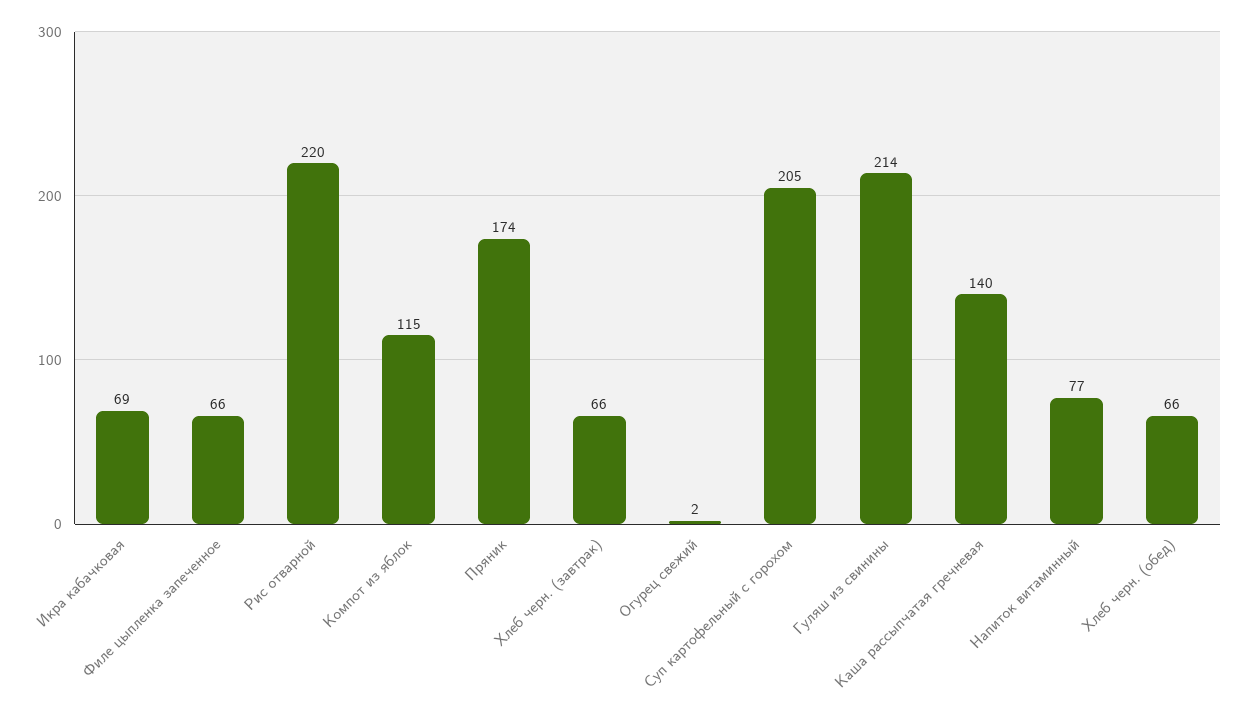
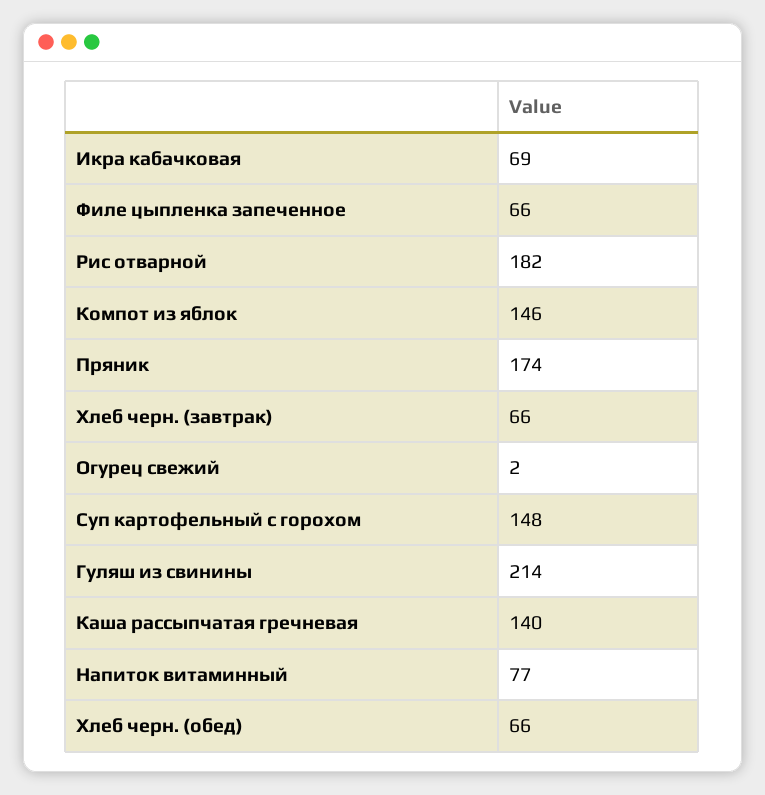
  {
    "Икра кабачковая": 69,
    "Филе цыпленка запеченное": 66,
-   "Рис отварной": 220,
+   "Рис отварной": 182,
-   "Компот из яблок": 115,
+   "Компот из яблок": 146,
    "Пряник": 174,
    "Хлеб черн. (завтрак)": 66,
    "Огурец свежий": 2,
-   "Суп картофельный с горохом": 205,
+   "Суп картофельный с горохом": 148,
    "Гуляш из свинины": 214,
    "Каша рассыпчатая гречневая": 140,
    "Напиток витаминный": 77,
    "Хлеб черн. (обед)": 66
  }

